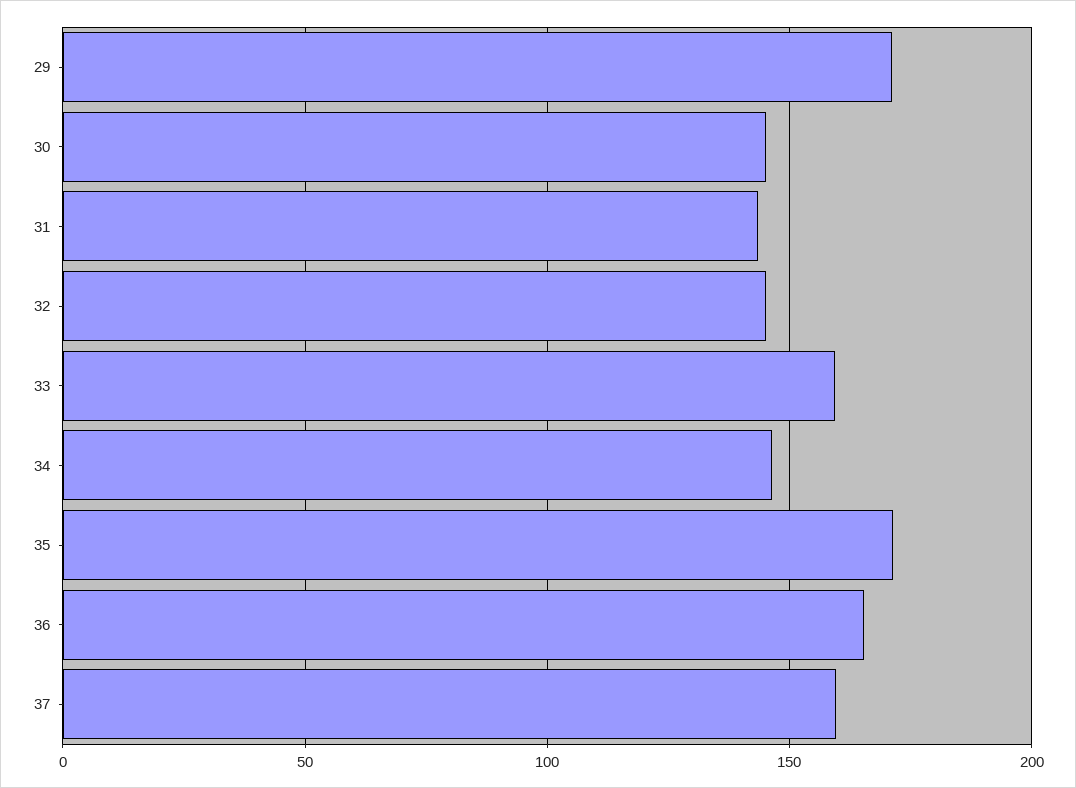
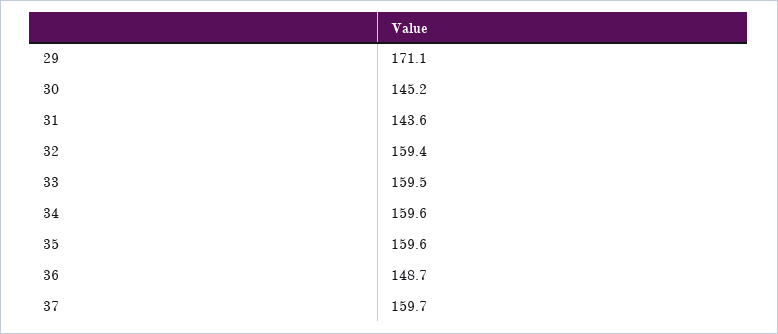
  {
    "29": 171.1,
    "30": 145.2,
    "31": 143.6,
-   "32": 145,
+   "32": 159.4,
    "33": 159.5,
-   "34": 145,
+   "34": 159.6,
-   "35": 170,
+   "35": 159.6,
-   "36": 165,
+   "36": 148.7,
    "37": 159.7
  }

